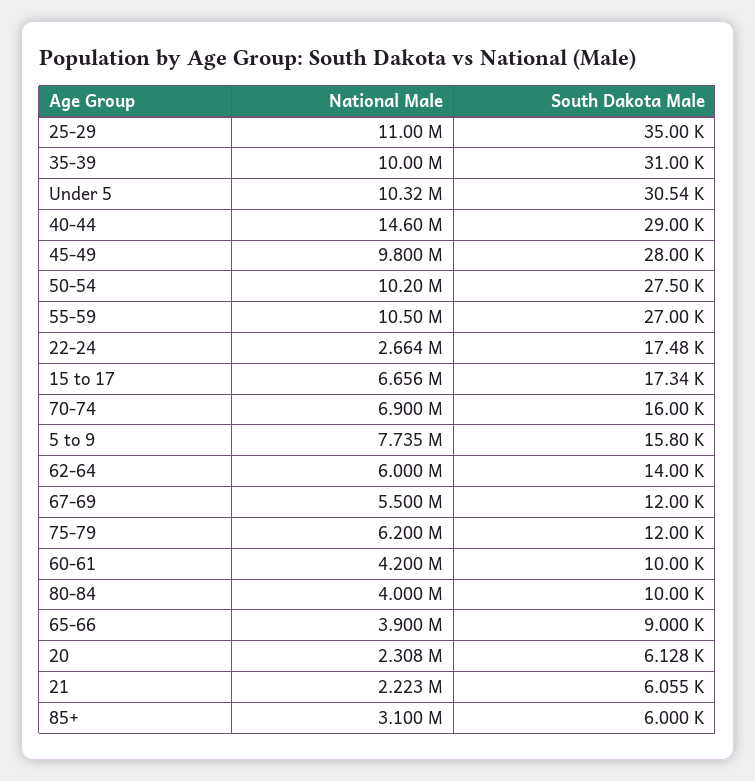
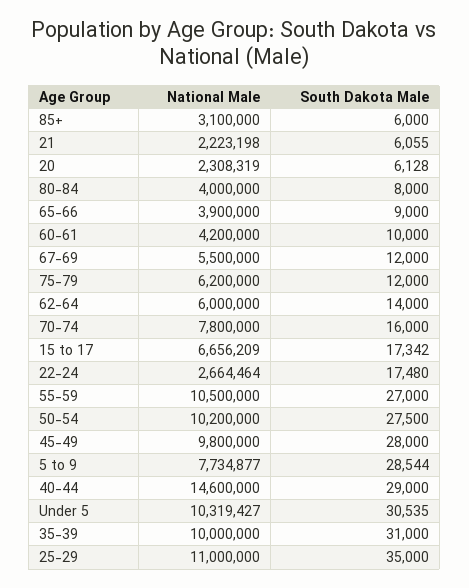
  {
    "National Male": {
      "25-29": 11000000,
      "35-39": 10000000,
      "Under 5": 10319427,
      "40-44": 14600000,
      "45-49": 9800000,
      "50-54": 10200000,
      "55-59": 10500000,
      "22-24": 2664464,
      "15 to 17": 6656209,
-     "70-74": 6900000,
+     "70-74": 7800000,
      "5 to 9": 7734877,
      "62-64": 6000000,
      "67-69": 5500000,
      "75-79": 6200000,
      "60-61": 4200000,
      "80-84": 4000000,
      "65-66": 3900000,
      "20": 2308319,
      "21": 2223198,
      "85+": 3100000
    },
    "South Dakota Male": {
      "25-29": 35000,
      "35-39": 31000,
      "Under 5": 30535,
      "40-44": 29000,
      "45-49": 28000,
      "50-54": 27500,
      "55-59": 27000,
      "22-24": 17480,
      "15 to 17": 17342,
      "70-74": 16000,
-     "5 to 9": 15800,
+     "5 to 9": 28544,
      "62-64": 14000,
      "67-69": 12000,
      "75-79": 12000,
      "60-61": 10000,
-     "80-84": 10000,
+     "80-84": 8000,
      "65-66": 9000,
      "20": 6128,
      "21": 6055,
      "85+": 6000
    }
  }

